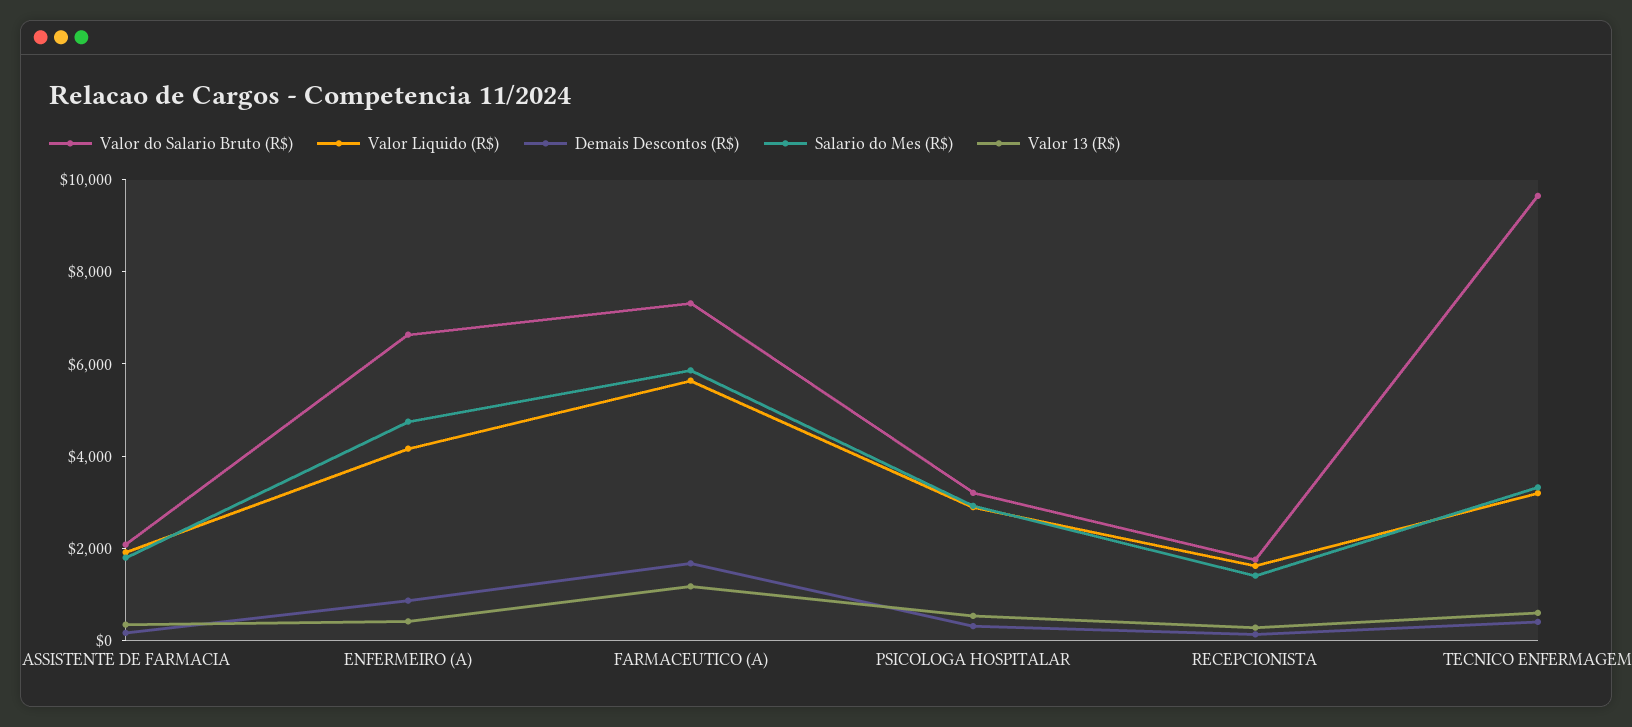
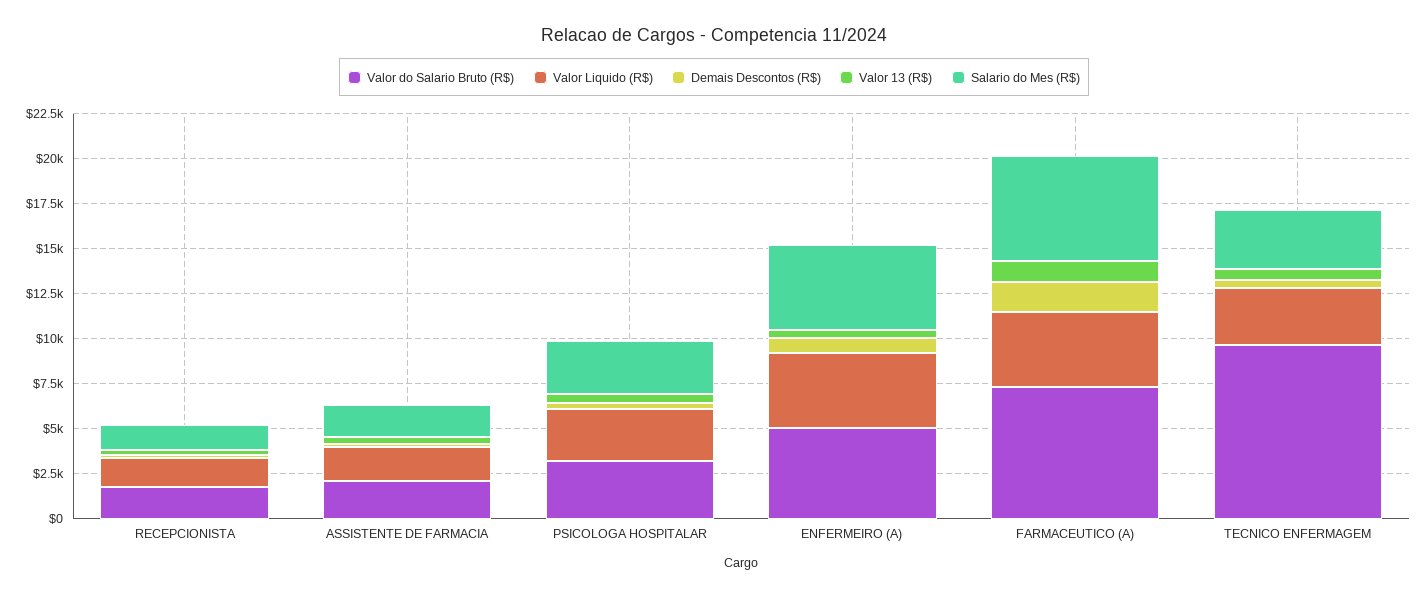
  {
    "Valor do Salario Bruto (R$)": {
      "ASSISTENTE DE FARMACIA": 2000,
-     "ENFERMEIRO (A)": 6500,
+     "ENFERMEIRO (A)": 5000,
      "FARMACEUTICO (A)": 7500,
      "PSICOLOGA HOSPITALAR": 3000,
      "RECEPCIONISTA": 2000,
      "TECNICO ENFERMAGEM": 9500
    },
    "Valor Liquido (R$)": {
      "ASSISTENTE DE FARMACIA": 2000,
      "ENFERMEIRO (A)": 4000,
-     "FARMACEUTICO (A)": 5500,
+     "FARMACEUTICO (A)": 4000,
      "PSICOLOGA HOSPITALAR": 3000,
      "RECEPCIONISTA": 1500,
      "TECNICO ENFERMAGEM": 3000
    },
    "Demais Descontos (R$)": {
      "ASSISTENTE DE FARMACIA": 0,
      "ENFERMEIRO (A)": 1000,
      "FARMACEUTICO (A)": 1500,
      "PSICOLOGA HOSPITALAR": 500,
      "RECEPCIONISTA": 0,
      "TECNICO ENFERMAGEM": 500
    },
    "Salario do Mes (R$)": {
      "ASSISTENTE DE FARMACIA": 2000,
      "ENFERMEIRO (A)": 5000,
      "FARMACEUTICO (A)": 6000,
      "PSICOLOGA HOSPITALAR": 3000,
      "RECEPCIONISTA": 1500,
      "TECNICO ENFERMAGEM": 3500
    },
    "Valor 13 (R$)": {
      "ASSISTENTE DE FARMACIA": 500,
      "ENFERMEIRO (A)": 500,
      "FARMACEUTICO (A)": 1000,
      "PSICOLOGA HOSPITALAR": 500,
      "RECEPCIONISTA": 500,
      "TECNICO ENFERMAGEM": 500
    }
  }

